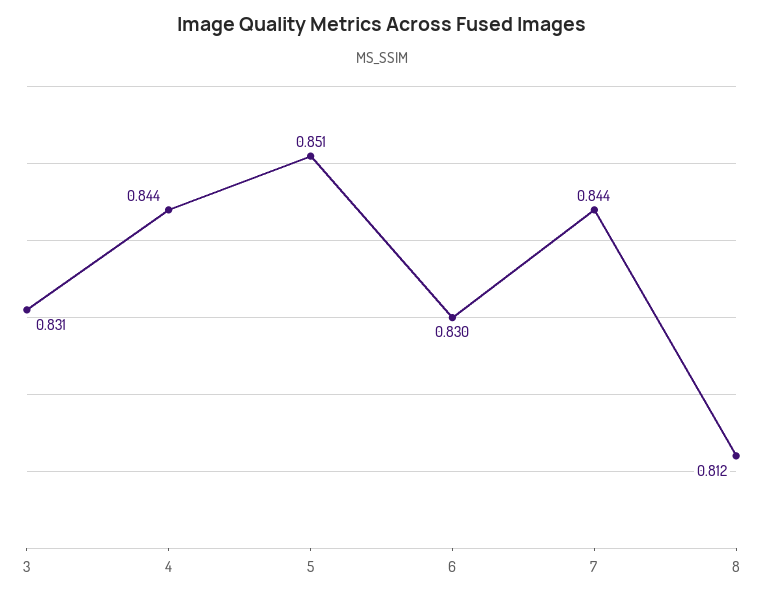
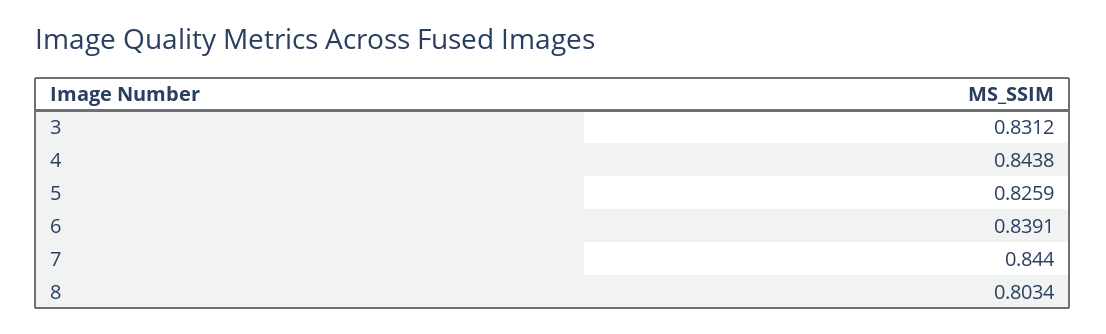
  {
    "3": 0.8312,
    "4": 0.8438,
-   "5": 0.851,
+   "5": 0.8259,
-   "6": 0.83,
+   "6": 0.8391,
    "7": 0.844,
-   "8": 0.812
+   "8": 0.8034
  }

